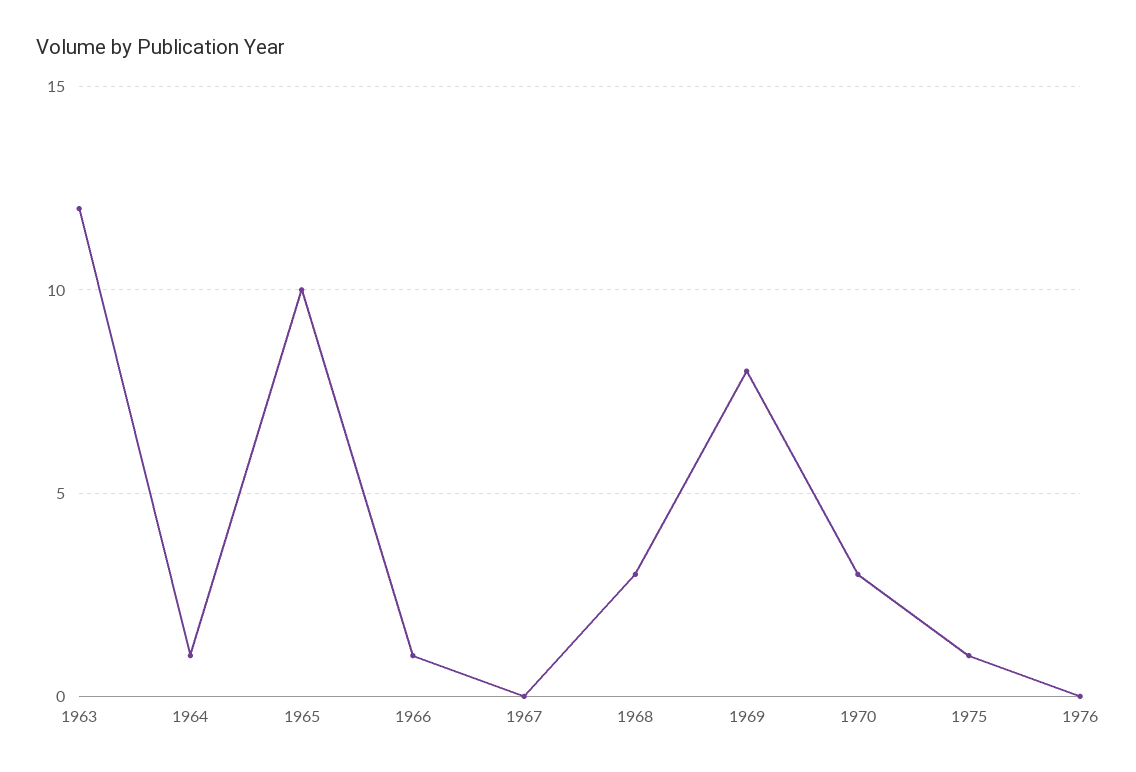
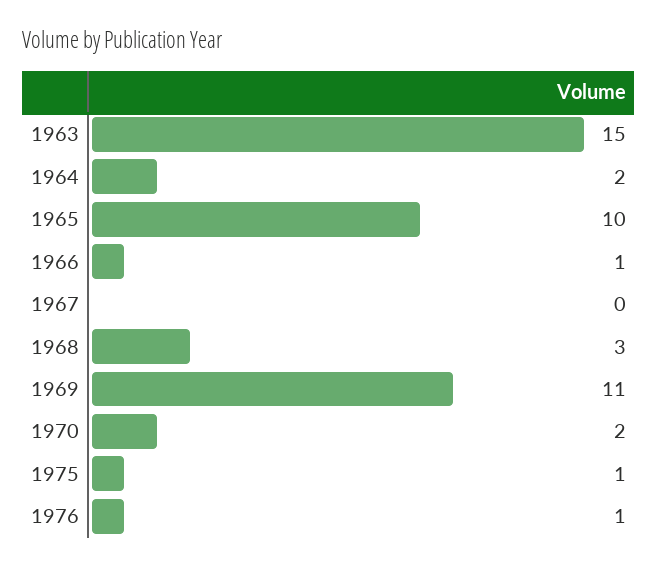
  {
-   "1963": 12,
+   "1963": 15,
-   "1964": 1,
+   "1964": 2,
    "1965": 10,
    "1966": 1,
    "1967": 0,
    "1968": 3,
-   "1969": 8,
+   "1969": 11,
-   "1970": 3,
+   "1970": 2,
    "1975": 1,
-   "1976": 0
+   "1976": 1
  }

